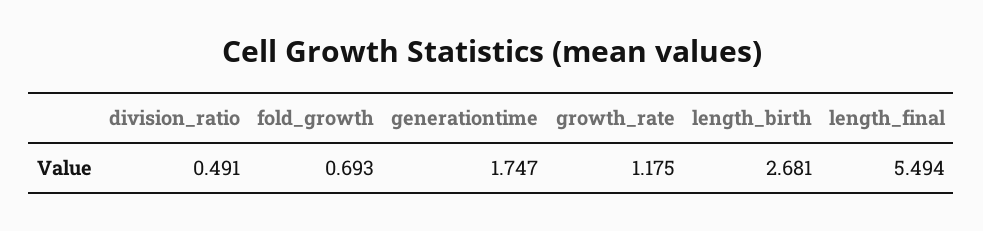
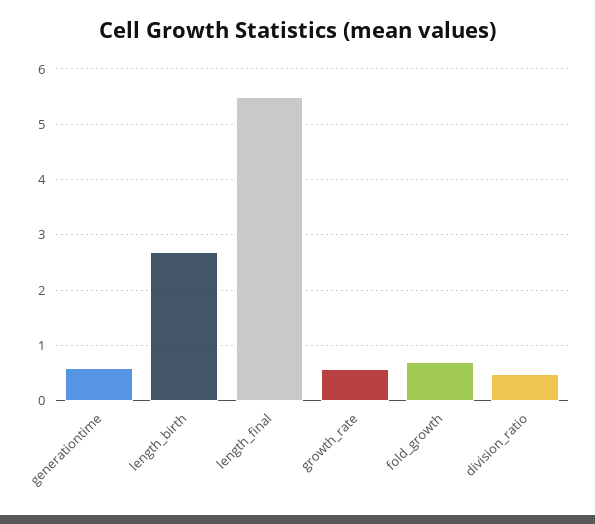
  {
    "division_ratio": 0.491,
    "fold_growth": 0.693,
-   "generationtime": 1.747,
+   "generationtime": 0.6,
-   "growth_rate": 1.175,
+   "growth_rate": 0.6,
    "length_birth": 2.681,
    "length_final": 5.494
  }

